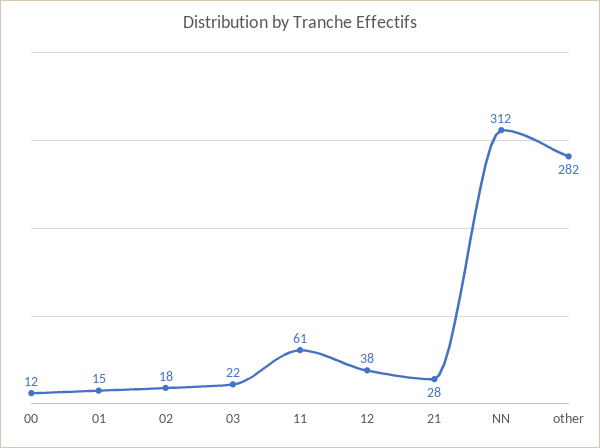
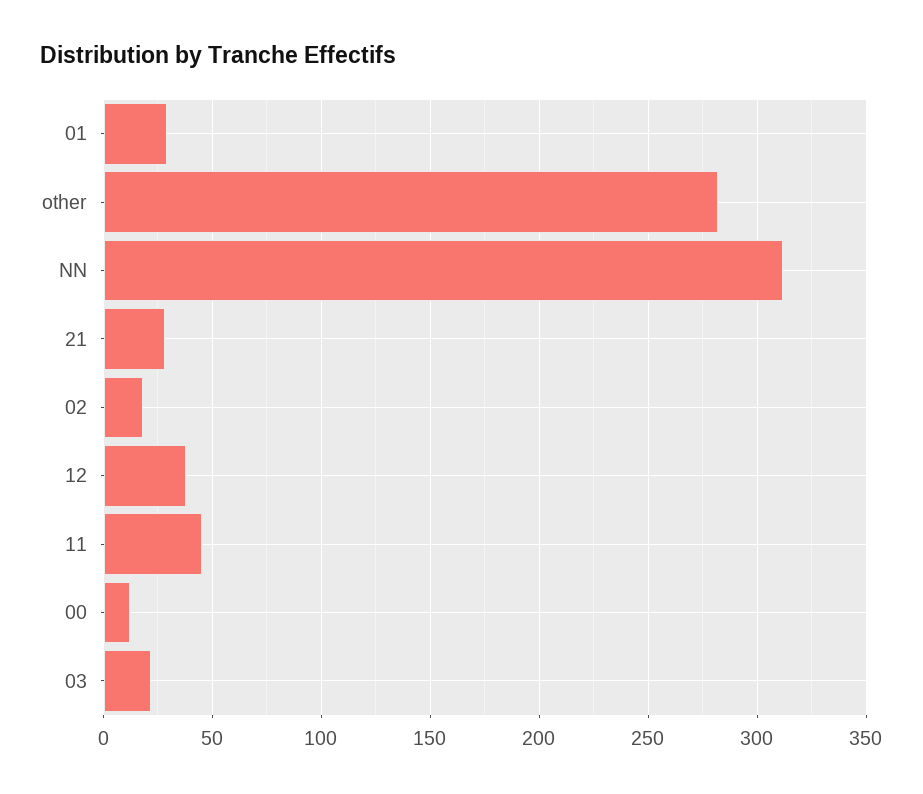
  {
    "00": 12,
-   "01": 15,
+   "01": 30,
    "02": 18,
    "03": 22,
-   "11": 61,
+   "11": 45,
    "12": 38,
    "21": 28,
    "NN": 312,
    "other": 282
  }

